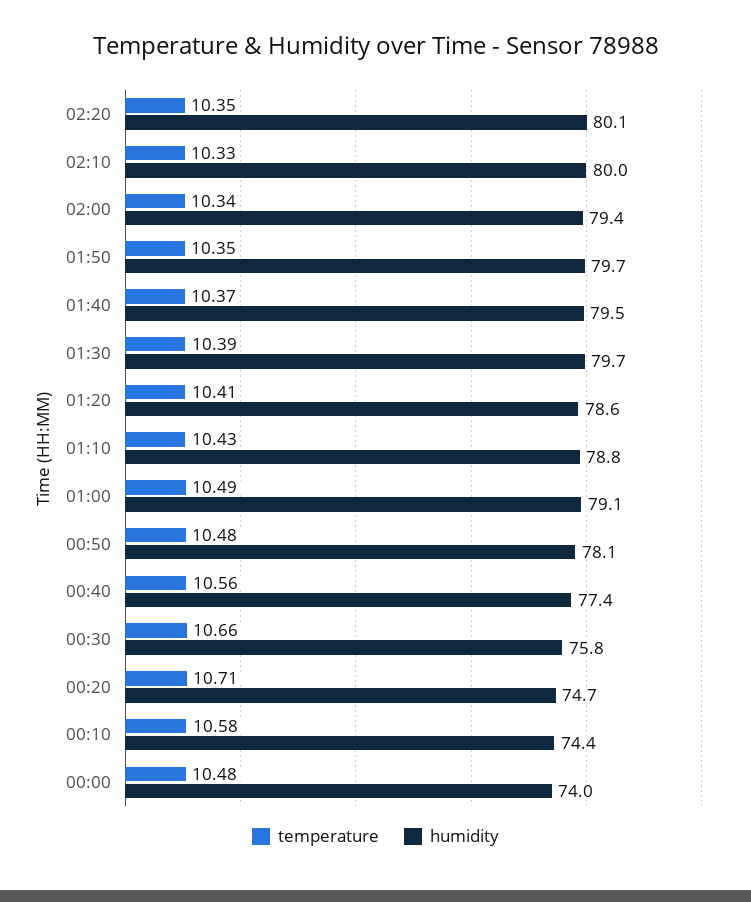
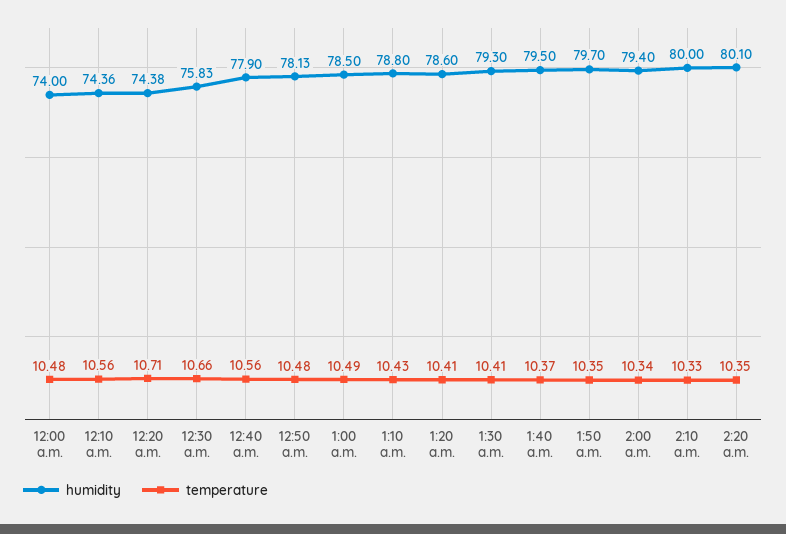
  {
    "temperature": {
      "02:20": 10.35,
      "02:10": 10.33,
      "02:00": 10.34,
      "01:50": 10.35,
      "01:40": 10.37,
-     "01:30": 10.39,
+     "01:30": 10.41,
      "01:20": 10.41,
      "01:10": 10.43,
      "01:00": 10.49,
      "00:50": 10.48,
      "00:40": 10.56,
      "00:30": 10.66,
      "00:20": 10.71,
-     "00:10": 10.58,
+     "00:10": 10.56,
      "00:00": 10.48
    },
    "humidity": {
      "02:20": 80.1,
      "02:10": 80,
      "02:00": 79.4,
      "01:50": 79.7,
      "01:40": 79.5,
-     "01:30": 79.7,
+     "01:30": 79.3,
      "01:20": 78.6,
      "01:10": 78.8,
-     "01:00": 79.1,
+     "01:00": 78.5,
      "00:50": 78.13,
-     "00:40": 77.4,
+     "00:40": 77.9,
      "00:30": 75.83,
-     "00:20": 74.7,
+     "00:20": 74.38,
      "00:10": 74.36,
      "00:00": 74
    }
  }

